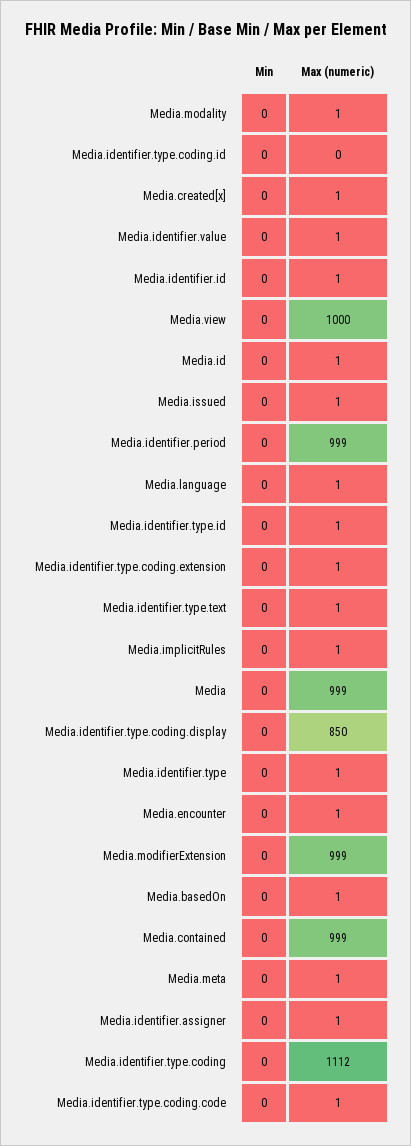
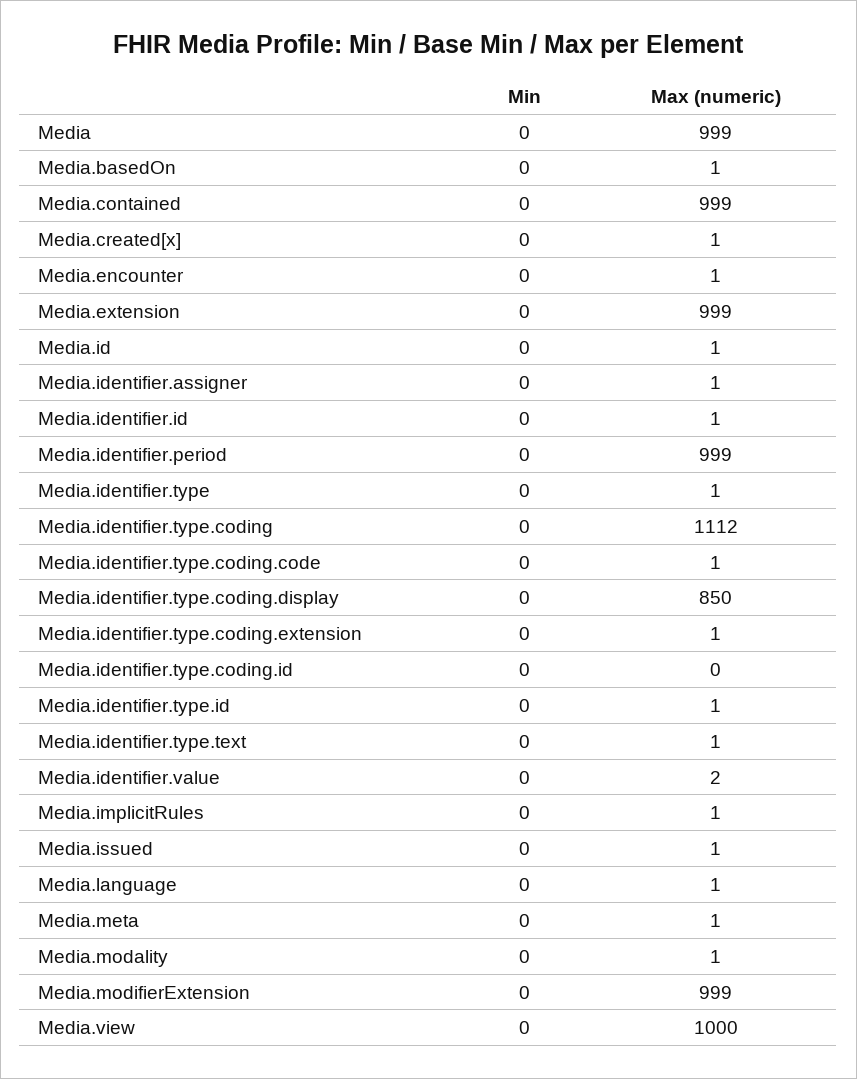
  {
    "Min": {
      "Media.modality": 0,
      "Media.identifier.type.coding.id": 0,
      "Media.created[x]": 0,
      "Media.identifier.value": 0,
      "Media.identifier.id": 0,
      "Media.view": 0,
      "Media.id": 0,
      "Media.issued": 0,
      "Media.identifier.period": 0,
      "Media.language": 0,
      "Media.identifier.type.id": 0,
      "Media.identifier.type.coding.extension": 0,
      "Media.identifier.type.text": 0,
      "Media.implicitRules": 0,
      "Media": 0,
      "Media.identifier.type.coding.display": 0,
      "Media.identifier.type": 0,
      "Media.encounter": 0,
      "Media.modifierExtension": 0,
      "Media.basedOn": 0,
      "Media.contained": 0,
      "Media.meta": 0,
      "Media.identifier.assigner": 0,
      "Media.identifier.type.coding": 0,
-     "Media.identifier.type.coding.code": 0
+     "Media.identifier.type.coding.code": 0,
+     "Media.extension": 0
    },
    "Max (numeric)": {
      "Media.modality": 1,
      "Media.identifier.type.coding.id": 0,
      "Media.created[x]": 1,
-     "Media.identifier.value": 1,
+     "Media.identifier.value": 2,
      "Media.identifier.id": 1,
      "Media.view": 1000,
      "Media.id": 1,
      "Media.issued": 1,
      "Media.identifier.period": 999,
      "Media.language": 1,
      "Media.identifier.type.id": 1,
      "Media.identifier.type.coding.extension": 1,
      "Media.identifier.type.text": 1,
      "Media.implicitRules": 1,
      "Media": 999,
      "Media.identifier.type.coding.display": 850,
      "Media.identifier.type": 1,
      "Media.encounter": 1,
      "Media.modifierExtension": 999,
      "Media.basedOn": 1,
      "Media.contained": 999,
      "Media.meta": 1,
      "Media.identifier.assigner": 1,
      "Media.identifier.type.coding": 1112,
-     "Media.identifier.type.coding.code": 1
+     "Media.identifier.type.coding.code": 1,
+     "Media.extension": 999
    }
  }

